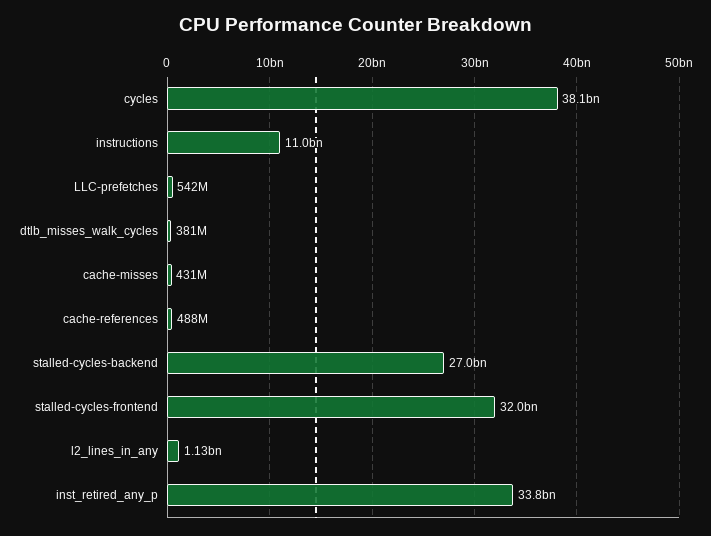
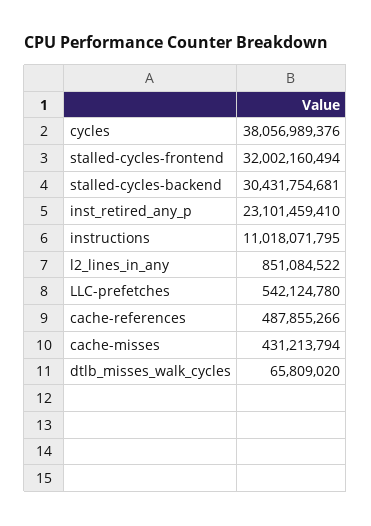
  {
    "cycles": 38056989376,
    "instructions": 11018071795,
    "LLC-prefetches": 542124780,
-   "dtlb_misses_walk_cycles": 381000000,
+   "dtlb_misses_walk_cycles": 65809020,
    "cache-misses": 431213794,
    "cache-references": 487855266,
-   "stalled-cycles-backend": 27000000000,
+   "stalled-cycles-backend": 30431754681,
    "stalled-cycles-frontend": 32002160494,
-   "l2_lines_in_any": 1130000000,
+   "l2_lines_in_any": 851084522,
-   "inst_retired_any_p": 33800000000
+   "inst_retired_any_p": 23101459410
  }

